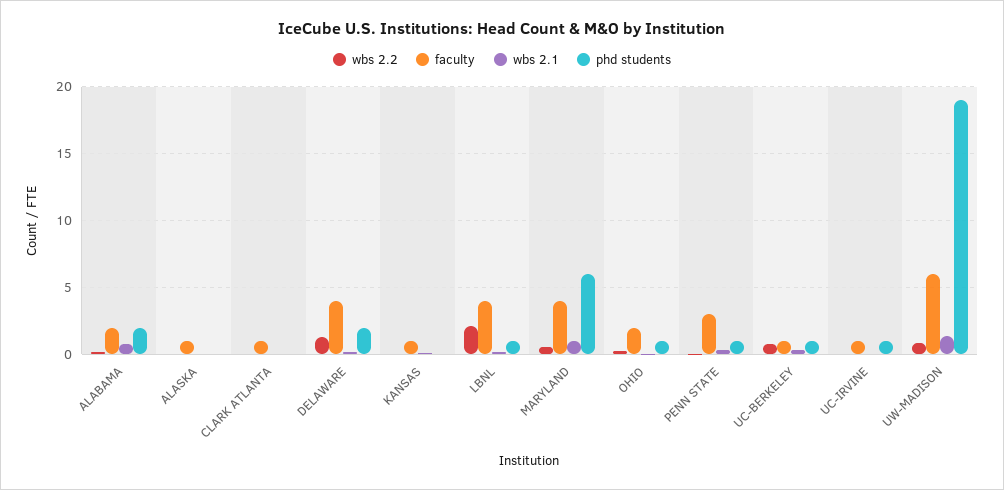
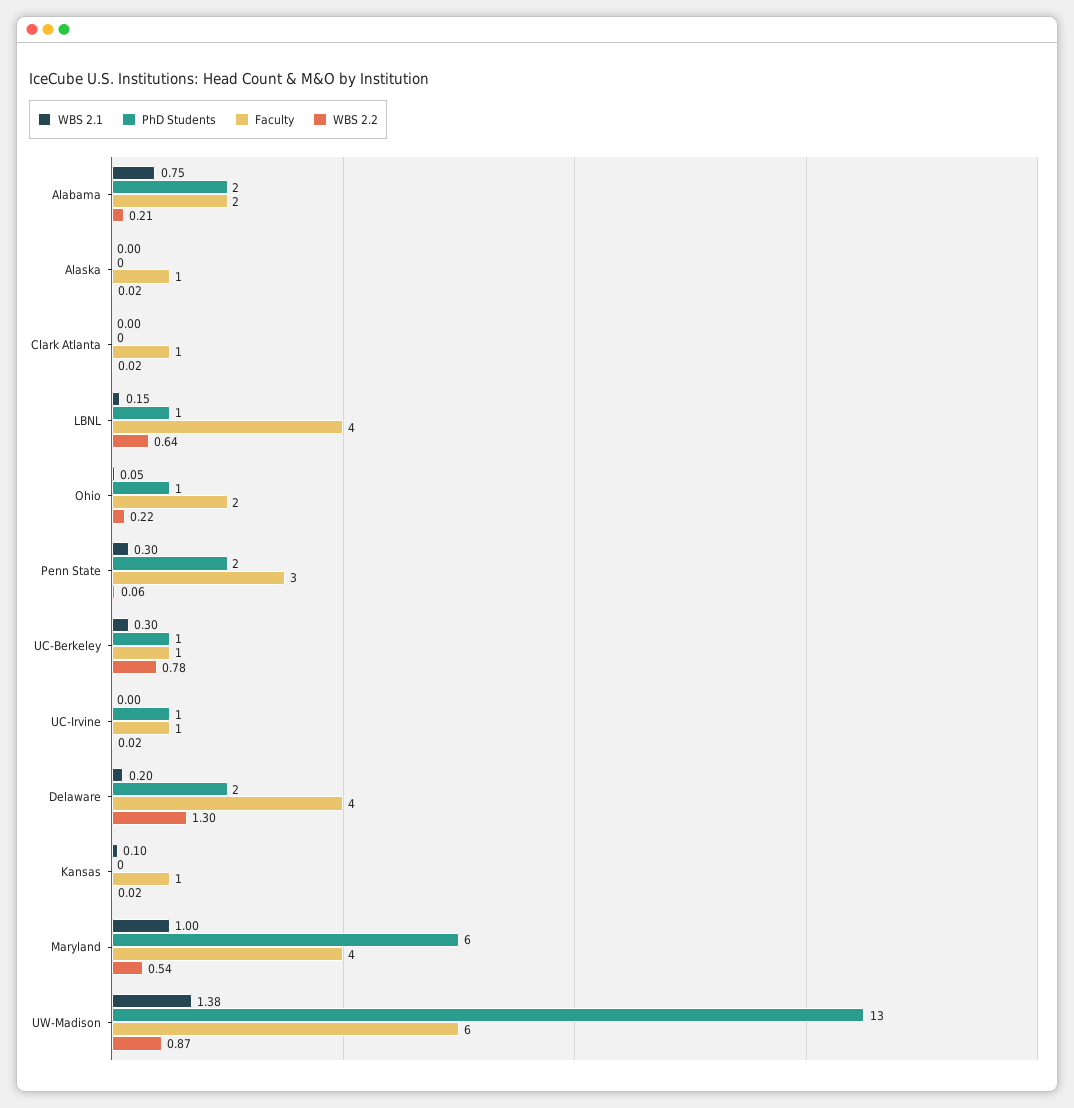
  {
    "wbs 2.2": {
      "ALABAMA": 0.21,
      "ALASKA": 0.02,
      "CLARK ATLANTA": 0.02,
      "DELAWARE": 1.3,
      "KANSAS": 0.02,
-     "LBNL": 2,
+     "LBNL": 0.64,
      "MARYLAND": 0.54,
      "OHIO": 0.22,
      "PENN STATE": 0.06,
      "UC-BERKELEY": 0.78,
      "UC-IRVINE": 0.02,
      "UW-MADISON": 0.87
    },
    "faculty": {
      "ALABAMA": 2,
      "ALASKA": 1,
      "CLARK ATLANTA": 1,
      "DELAWARE": 4,
      "KANSAS": 1,
      "LBNL": 4,
      "MARYLAND": 4,
      "OHIO": 2,
      "PENN STATE": 3,
      "UC-BERKELEY": 1,
      "UC-IRVINE": 1,
      "UW-MADISON": 6
    },
    "wbs 2.1": {
      "ALABAMA": 0.75,
      "ALASKA": 0,
      "CLARK ATLANTA": 0,
      "DELAWARE": 0.2,
      "KANSAS": 0.1,
      "LBNL": 0.15,
      "MARYLAND": 1,
      "OHIO": 0.05,
      "PENN STATE": 0.3,
      "UC-BERKELEY": 0.3,
      "UC-IRVINE": 0,
      "UW-MADISON": 1.38
    },
    "phd students": {
      "ALABAMA": 2,
      "ALASKA": 0,
      "CLARK ATLANTA": 0,
      "DELAWARE": 2,
      "KANSAS": 0,
      "LBNL": 1,
      "MARYLAND": 6,
      "OHIO": 1,
-     "PENN STATE": 1,
+     "PENN STATE": 2,
      "UC-BERKELEY": 1,
      "UC-IRVINE": 1,
-     "UW-MADISON": 19
+     "UW-MADISON": 13
    }
  }

